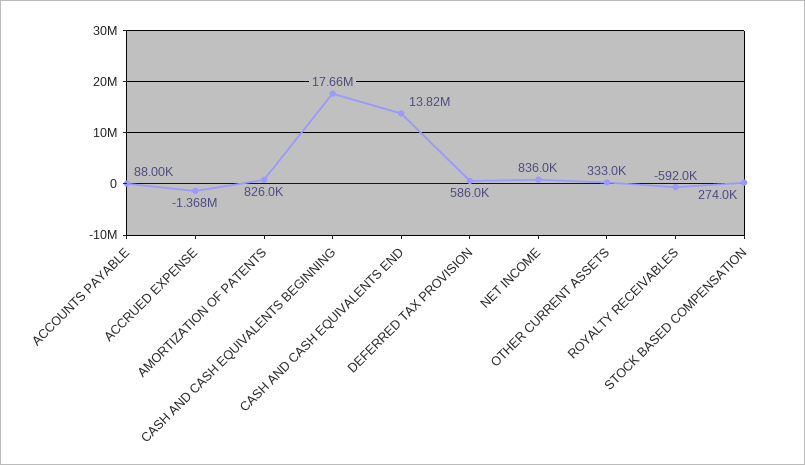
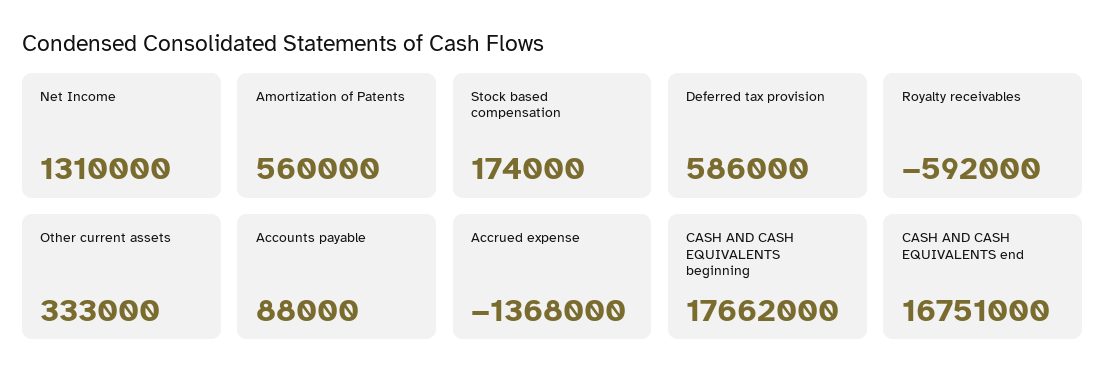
  {
    "ACCOUNTS PAYABLE": 88000,
    "ACCRUED EXPENSE": -1368000,
-   "AMORTIZATION OF PATENTS": 826000,
+   "AMORTIZATION OF PATENTS": 560000,
    "CASH AND CASH EQUIVALENTS BEGINNING": 17662000,
-   "CASH AND CASH EQUIVALENTS END": 13820000,
+   "CASH AND CASH EQUIVALENTS END": 16751000,
    "DEFERRED TAX PROVISION": 586000,
-   "NET INCOME": 836000,
+   "NET INCOME": 1310000,
    "OTHER CURRENT ASSETS": 333000,
    "ROYALTY RECEIVABLES": -592000,
-   "STOCK BASED COMPENSATION": 274000
+   "STOCK BASED COMPENSATION": 174000
  }

